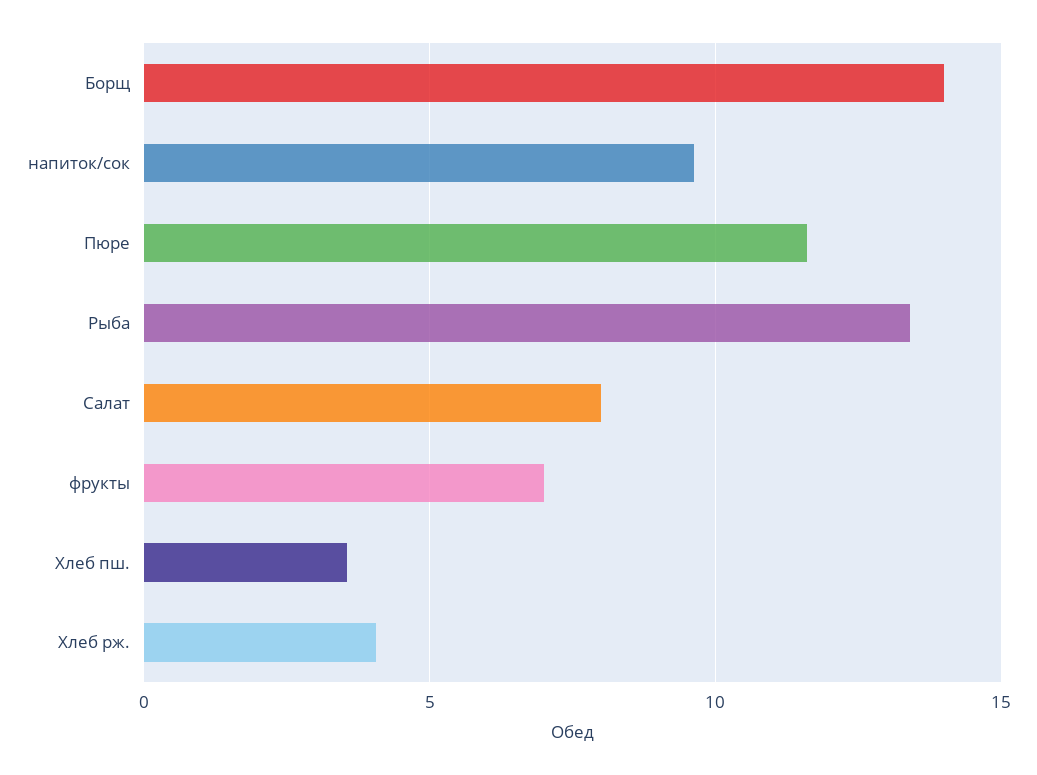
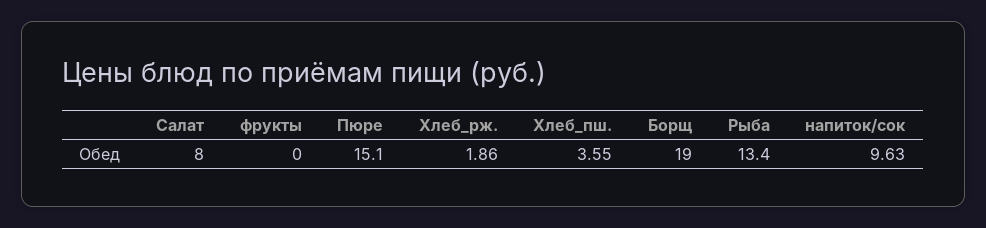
  {
-   "Борщ": 14,
+   "Борщ": 19,
    "напиток/сок": 9.63,
-   "Пюре": 11.5,
+   "Пюре": 15.1,
    "Рыба": 13.4,
    "Салат": 8,
-   "фрукты": 7,
+   "фрукты": 0,
    "Хлеб пш.": 3.55,
-   "Хлеб рж.": 4
+   "Хлеб рж.": 1.86
  }

